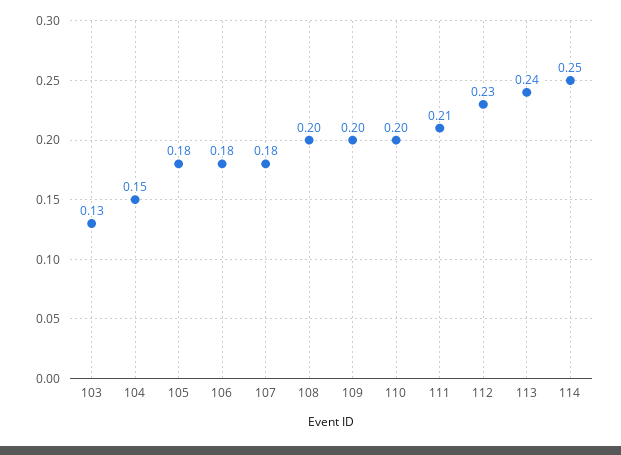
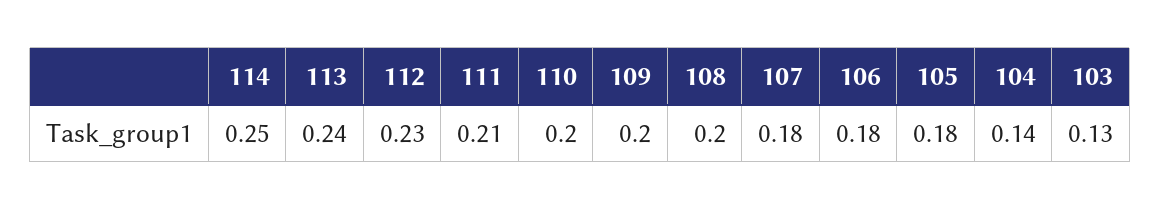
  {
    "103": 0.13,
-   "104": 0.15,
+   "104": 0.14,
    "105": 0.18,
    "106": 0.18,
    "107": 0.18,
    "108": 0.2,
    "109": 0.2,
    "110": 0.2,
    "111": 0.21,
    "112": 0.23,
    "113": 0.24,
    "114": 0.25
  }

